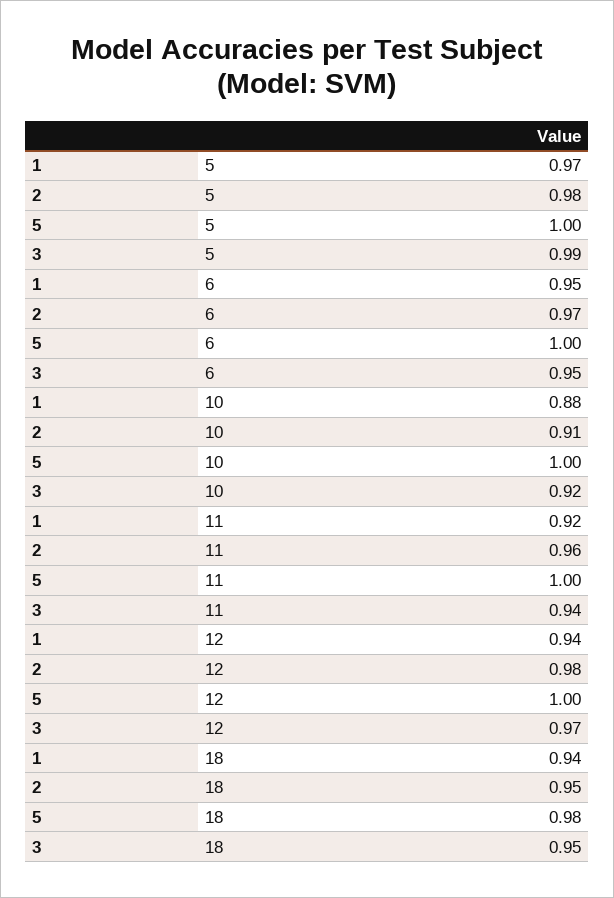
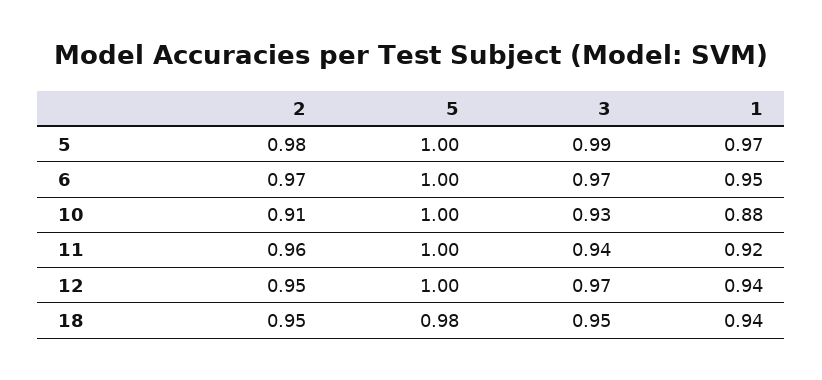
  {
    "1": {
      "5": 0.97,
      "6": 0.95,
      "10": 0.88,
      "11": 0.92,
      "12": 0.94,
      "18": 0.94
    },
    "2": {
      "5": 0.98,
      "6": 0.97,
      "10": 0.91,
      "11": 0.96,
-     "12": 0.98,
+     "12": 0.95,
      "18": 0.95
    },
    "5": {
      "5": 1,
      "6": 1,
      "10": 1,
      "11": 1,
      "12": 1,
      "18": 0.98
    },
    "3": {
      "5": 0.99,
-     "6": 0.95,
+     "6": 0.97,
-     "10": 0.92,
+     "10": 0.93,
      "11": 0.94,
      "12": 0.97,
      "18": 0.95
    }
  }

